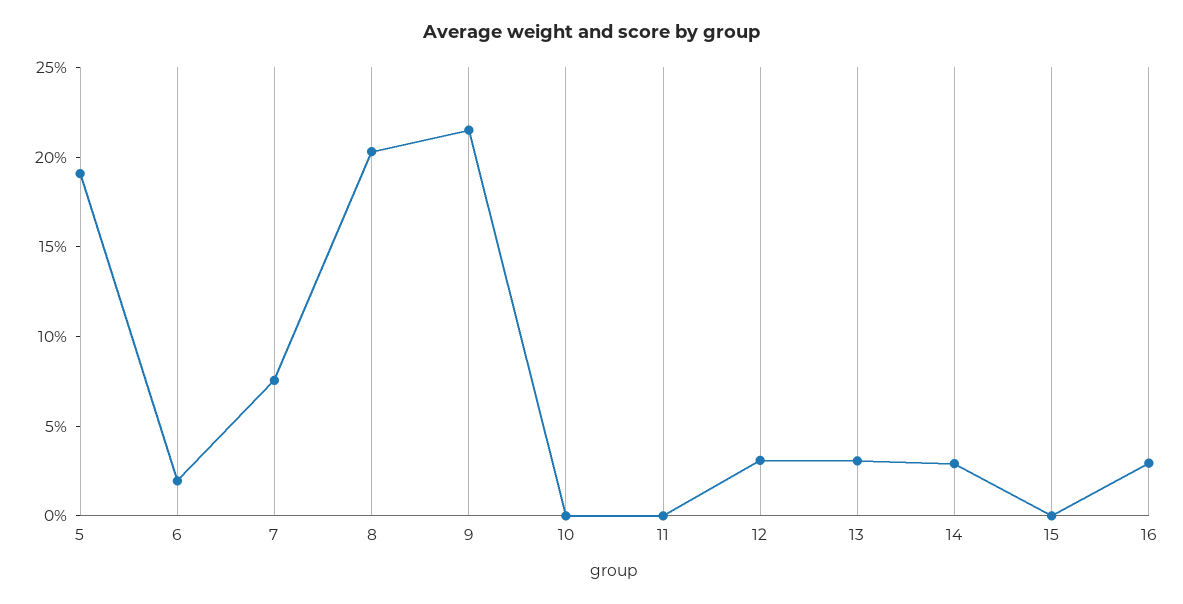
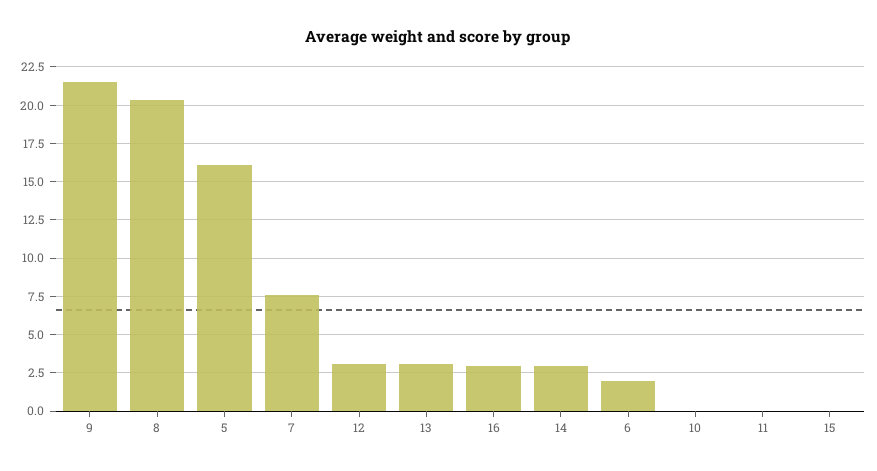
  {
-   "5": 19,
+   "5": 16,
    "6": 2,
    "7": 7.5,
    "8": 20.5,
    "9": 21.5,
    "10": 0,
    "11": 0,
    "12": 3,
    "13": 3,
    "14": 3,
    "15": 0,
    "16": 3
  }

